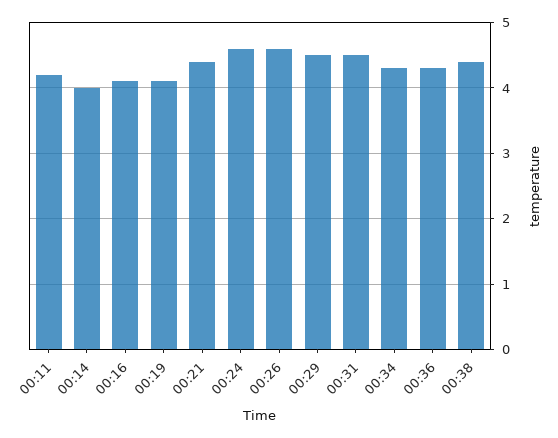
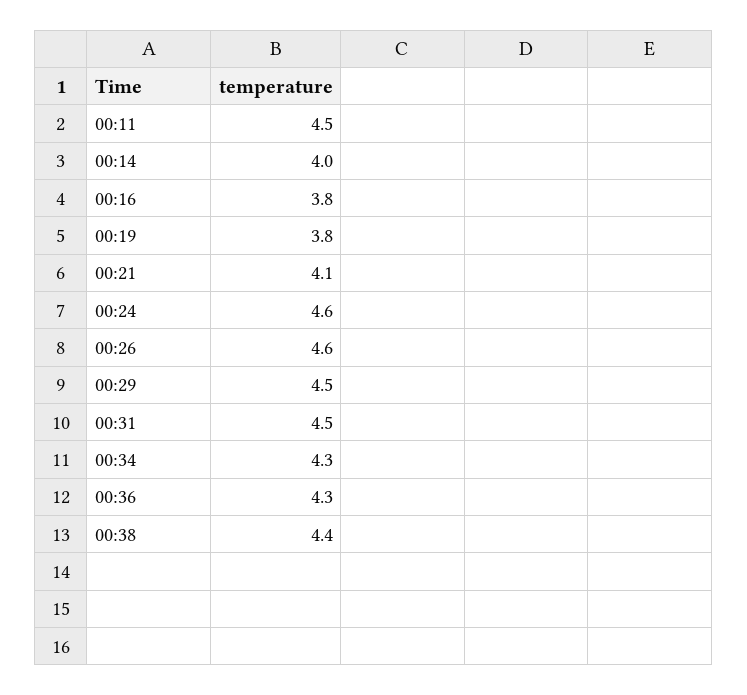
  {
-   "00:11": 4.2,
+   "00:11": 4.5,
    "00:14": 4,
-   "00:16": 4.1,
+   "00:16": 3.8,
-   "00:19": 4.1,
+   "00:19": 3.8,
-   "00:21": 4.4,
+   "00:21": 4.1,
    "00:24": 4.6,
    "00:26": 4.6,
    "00:29": 4.5,
    "00:31": 4.5,
    "00:34": 4.3,
    "00:36": 4.3,
    "00:38": 4.4
  }

